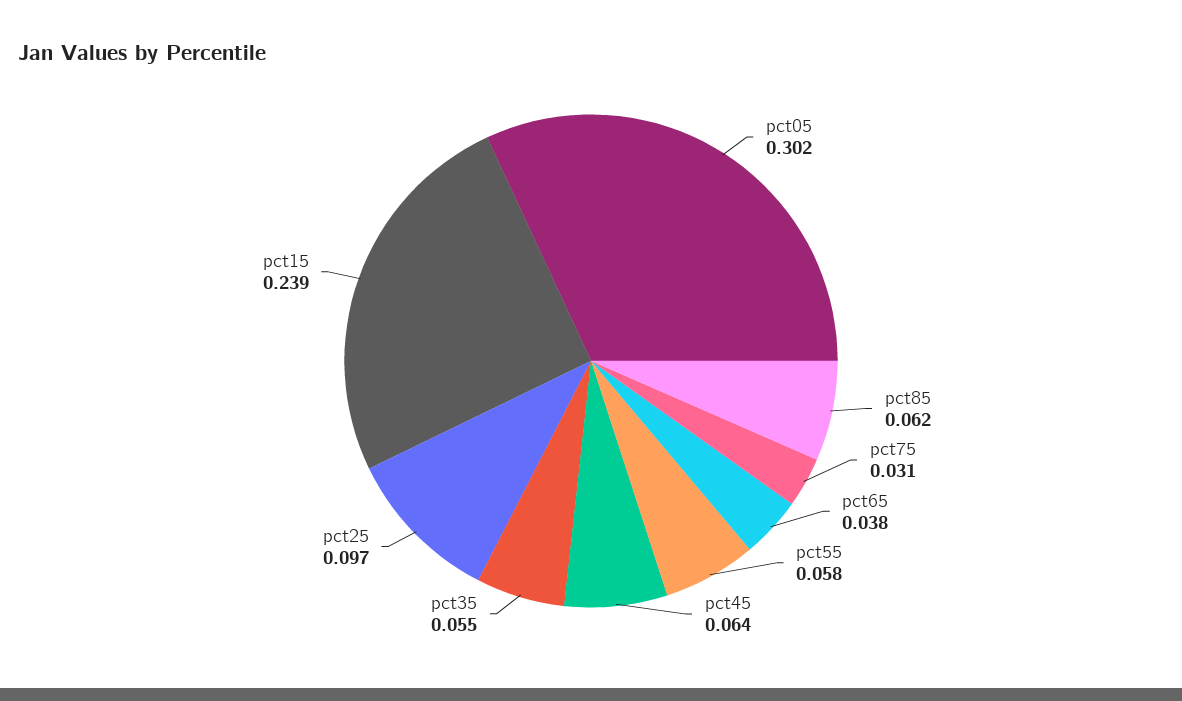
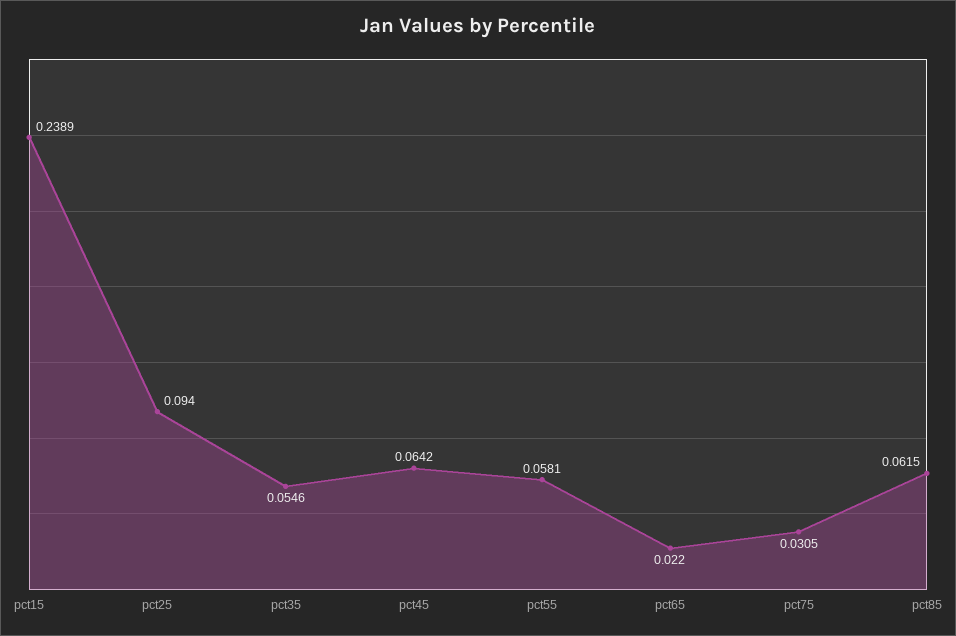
  {
-   "pct05": 0.302,
    "pct85": 0.0615,
    "pct75": 0.0305,
-   "pct65": 0.038,
+   "pct65": 0.022,
    "pct55": 0.0581,
    "pct45": 0.0642,
    "pct35": 0.0546,
-   "pct25": 0.097,
+   "pct25": 0.094,
    "pct15": 0.2389
  }

